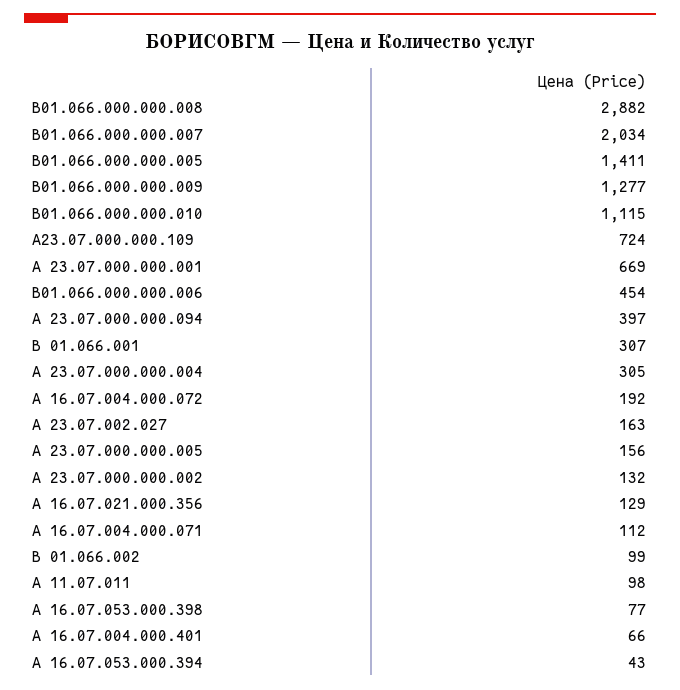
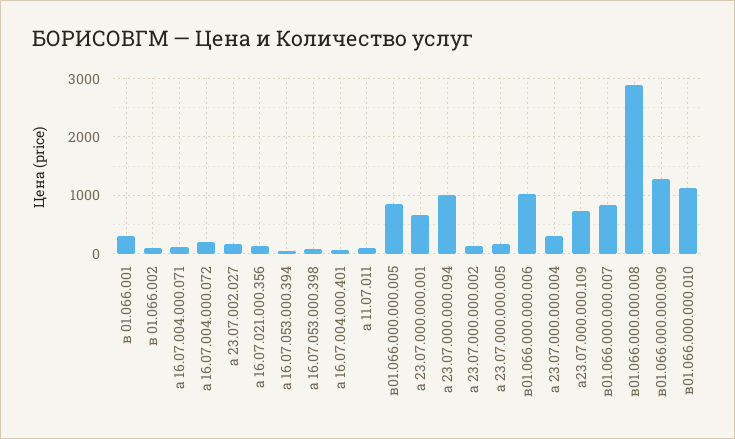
  {
    "В01.066.000.000.008": 2882,
-   "В01.066.000.000.007": 2034,
+   "В01.066.000.000.007": 800,
-   "В01.066.000.000.005": 1411,
+   "В01.066.000.000.005": 800,
    "В01.066.000.000.009": 1277,
    "В01.066.000.000.010": 1115,
    "А23.07.000.000.109": 724,
    "А 23.07.000.000.001": 669,
-   "В01.066.000.000.006": 454,
+   "В01.066.000.000.006": 1000,
-   "А 23.07.000.000.094": 397,
+   "А 23.07.000.000.094": 1000,
    "В 01.066.001": 307,
    "А 23.07.000.000.004": 305,
    "А 16.07.004.000.072": 192,
    "А 23.07.002.027": 163,
    "А 23.07.000.000.005": 156,
    "А 23.07.000.000.002": 132,
    "А 16.07.021.000.356": 129,
    "А 16.07.004.000.071": 112,
    "В 01.066.002": 99,
    "А 11.07.011": 98,
    "А 16.07.053.000.398": 77,
    "А 16.07.004.000.401": 66,
    "А 16.07.053.000.394": 43
  }

